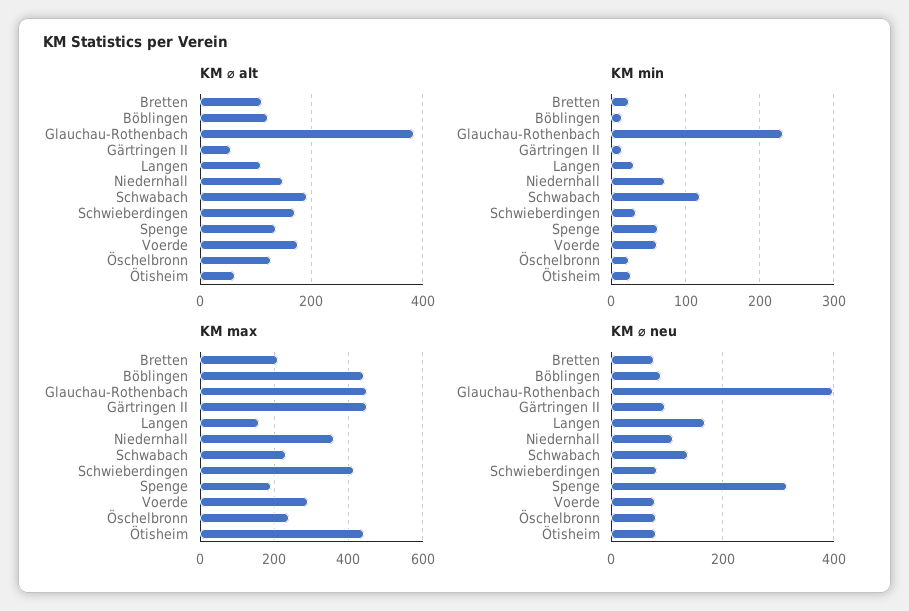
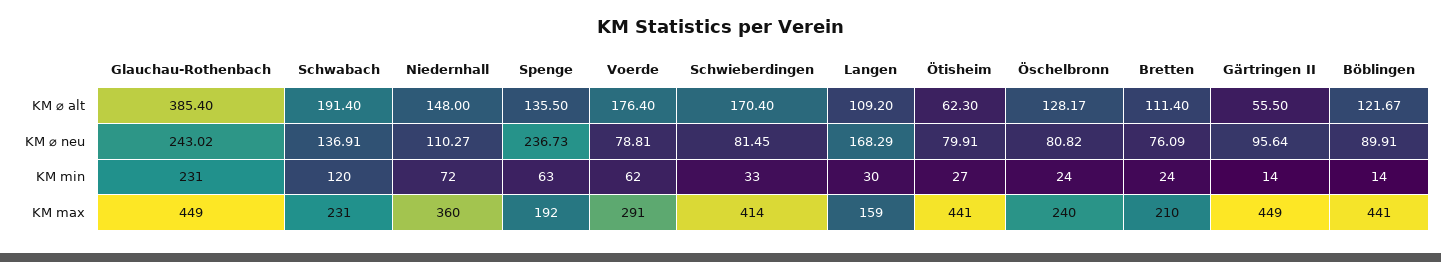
  {
    "KM ⌀ alt": {
      "Bretten": 111.4,
      "Böblingen": 121.67,
      "Glauchau-Rothenbach": 385.4,
      "Gärtringen II": 55.5,
      "Langen": 109.2,
      "Niedernhall": 148,
      "Schwabach": 191.4,
      "Schwieberdingen": 170.4,
      "Spenge": 135.5,
      "Voerde": 176.4,
      "Öschelbronn": 128.17,
      "Ötisheim": 62.3
    },
    "KM min": {
      "Bretten": 24,
      "Böblingen": 14,
      "Glauchau-Rothenbach": 231,
      "Gärtringen II": 14,
      "Langen": 30,
      "Niedernhall": 72,
      "Schwabach": 120,
      "Schwieberdingen": 33,
      "Spenge": 63,
      "Voerde": 62,
      "Öschelbronn": 24,
      "Ötisheim": 27
    },
    "KM max": {
      "Bretten": 210,
      "Böblingen": 441,
      "Glauchau-Rothenbach": 449,
      "Gärtringen II": 449,
      "Langen": 159,
      "Niedernhall": 360,
      "Schwabach": 231,
      "Schwieberdingen": 414,
      "Spenge": 192,
      "Voerde": 291,
      "Öschelbronn": 240,
      "Ötisheim": 441
    },
    "KM ⌀ neu": {
      "Bretten": 76.09,
      "Böblingen": 89.91,
-     "Glauchau-Rothenbach": 400,
+     "Glauchau-Rothenbach": 243.02,
      "Gärtringen II": 95.64,
      "Langen": 168.29,
      "Niedernhall": 110.27,
      "Schwabach": 136.91,
      "Schwieberdingen": 81.45,
-     "Spenge": 320,
+     "Spenge": 236.73,
      "Voerde": 78.81,
      "Öschelbronn": 80.82,
      "Ötisheim": 79.91
    }
  }

